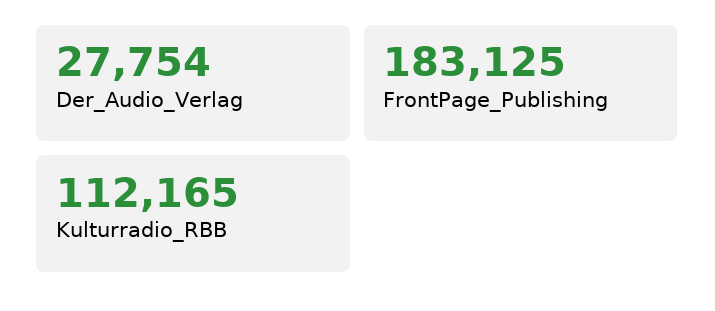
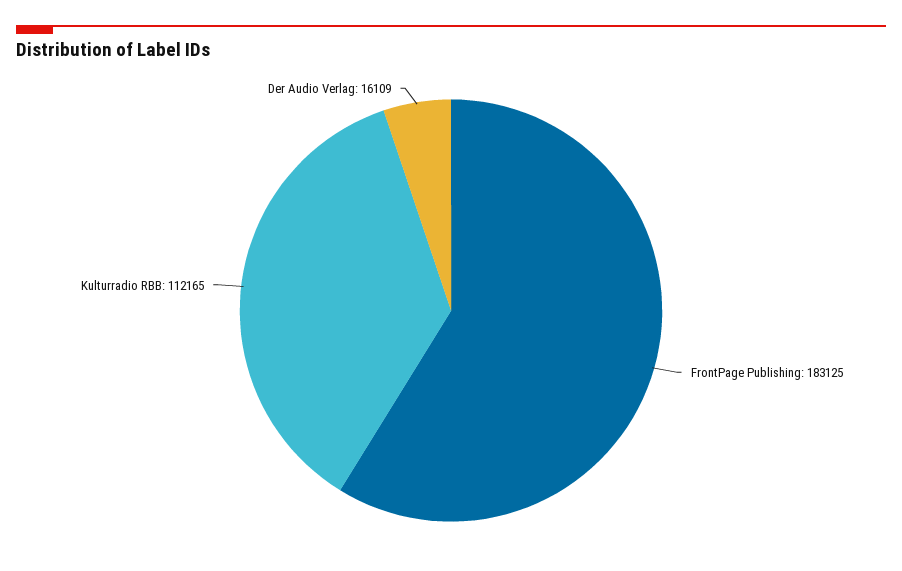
  {
-   "Der_Audio_Verlag": 27754,
+   "Der_Audio_Verlag": 16109,
    "FrontPage_Publishing": 183125,
    "Kulturradio_RBB": 112165
  }

